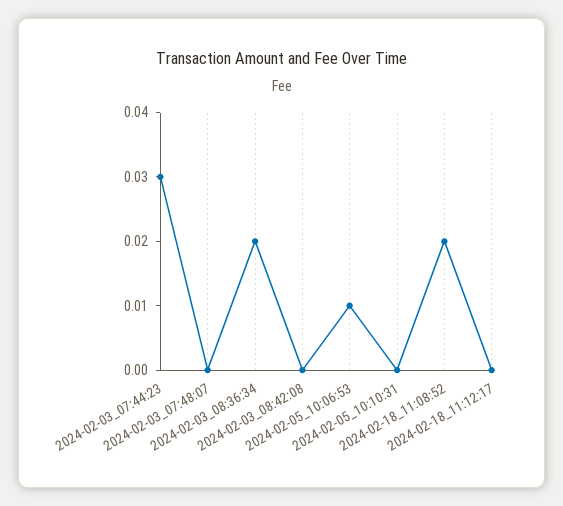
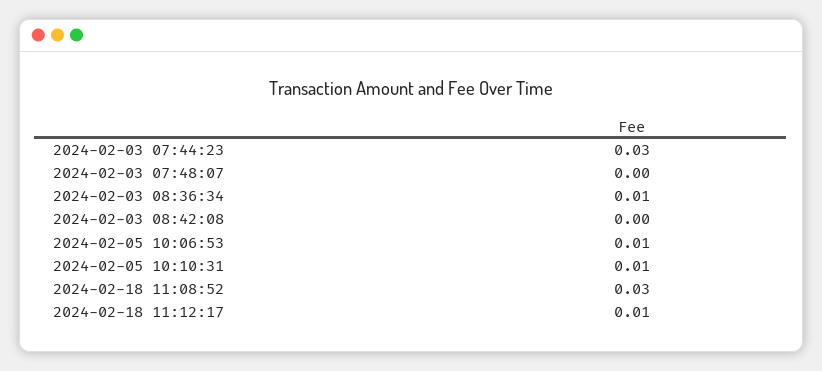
  {
    "2024-02-03_07:44:23": 0.03,
    "2024-02-03_07:48:07": 0,
-   "2024-02-03_08:36:34": 0.02,
+   "2024-02-03_08:36:34": 0.01,
    "2024-02-03_08:42:08": 0,
    "2024-02-05_10:06:53": 0.01,
-   "2024-02-05_10:10:31": 0,
+   "2024-02-05_10:10:31": 0.01,
-   "2024-02-18_11:08:52": 0.02,
+   "2024-02-18_11:08:52": 0.03,
-   "2024-02-18_11:12:17": 0
+   "2024-02-18_11:12:17": 0.01
  }

